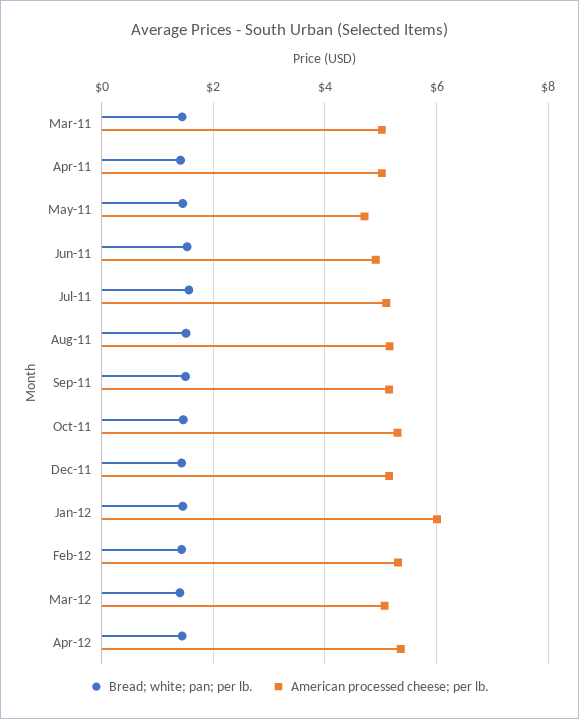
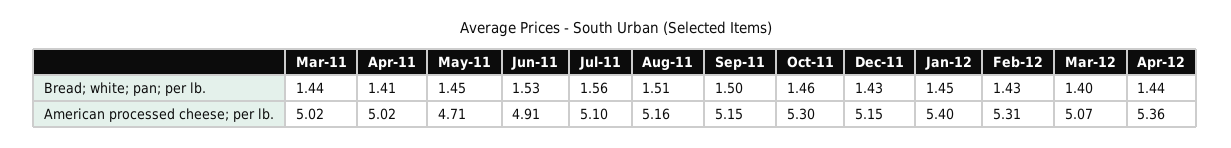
  {
    "Bread; white; pan; per lb.": {
      "Mar-11": 1.44,
      "Apr-11": 1.41,
      "May-11": 1.45,
      "Jun-11": 1.53,
      "Jul-11": 1.56,
      "Aug-11": 1.51,
      "Sep-11": 1.5,
      "Oct-11": 1.46,
      "Dec-11": 1.43,
      "Jan-12": 1.45,
      "Feb-12": 1.43,
      "Mar-12": 1.4,
      "Apr-12": 1.44
    },
    "American processed cheese; per lb.": {
      "Mar-11": 5.02,
      "Apr-11": 5.02,
      "May-11": 4.71,
      "Jun-11": 4.91,
      "Jul-11": 5.1,
      "Aug-11": 5.16,
      "Sep-11": 5.15,
      "Oct-11": 5.3,
      "Dec-11": 5.15,
-     "Jan-12": 6,
+     "Jan-12": 5.4,
      "Feb-12": 5.31,
      "Mar-12": 5.07,
      "Apr-12": 5.36
    }
  }

